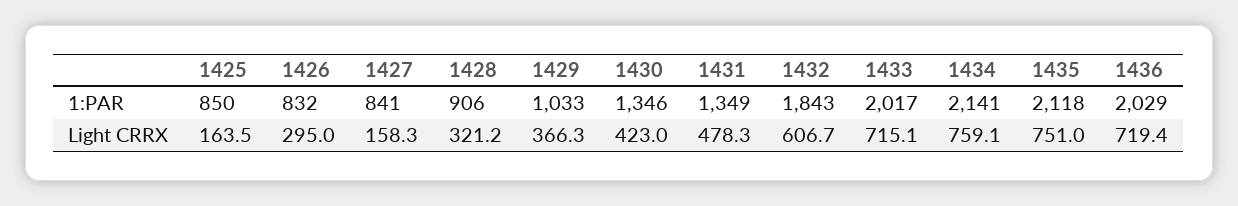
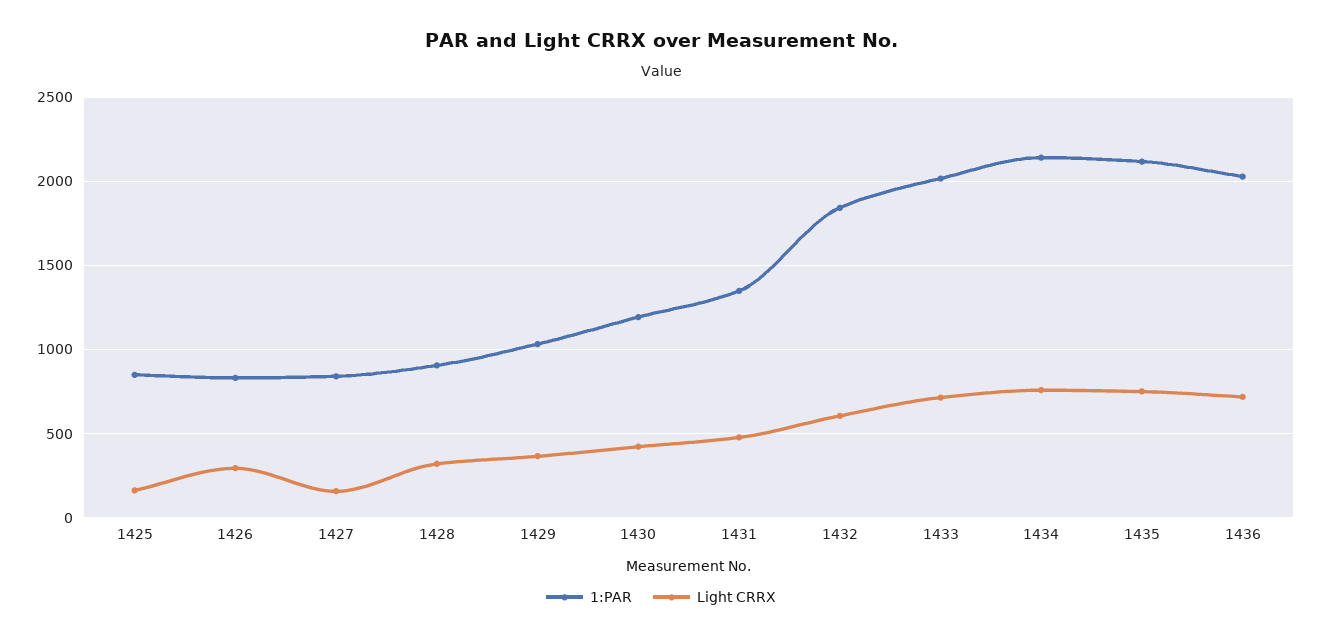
  {
    "1:PAR": {
      "1425": 850,
      "1426": 832,
      "1427": 841,
      "1428": 906,
      "1429": 1033,
-     "1430": 1346,
+     "1430": 1200,
      "1431": 1349,
      "1432": 1843,
      "1433": 2017,
      "1434": 2141,
      "1435": 2118,
      "1436": 2029
    },
    "Light CRRX": {
      "1425": 163.5,
      "1426": 295,
      "1427": 158.3,
      "1428": 321.2,
      "1429": 366.3,
      "1430": 423,
      "1431": 478.3,
      "1432": 606.7,
      "1433": 715.1,
      "1434": 759.1,
      "1435": 751,
      "1436": 719.4
    }
  }

